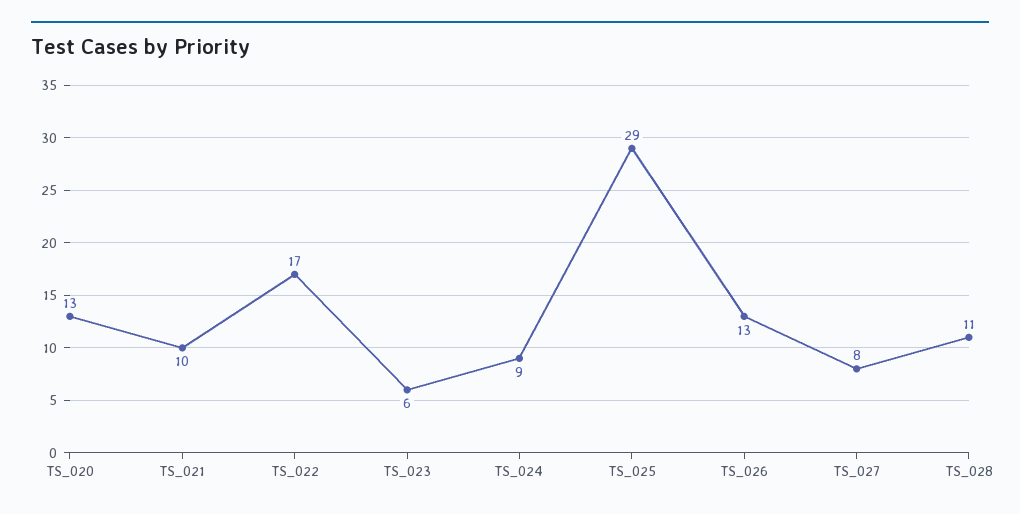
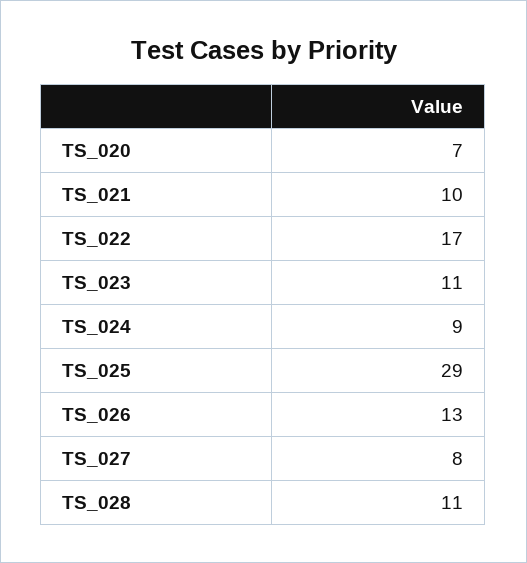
  {
-   "TS_020": 13,
+   "TS_020": 7,
    "TS_021": 10,
    "TS_022": 17,
-   "TS_023": 6,
+   "TS_023": 11,
    "TS_024": 9,
    "TS_025": 29,
    "TS_026": 13,
    "TS_027": 8,
    "TS_028": 11
  }

